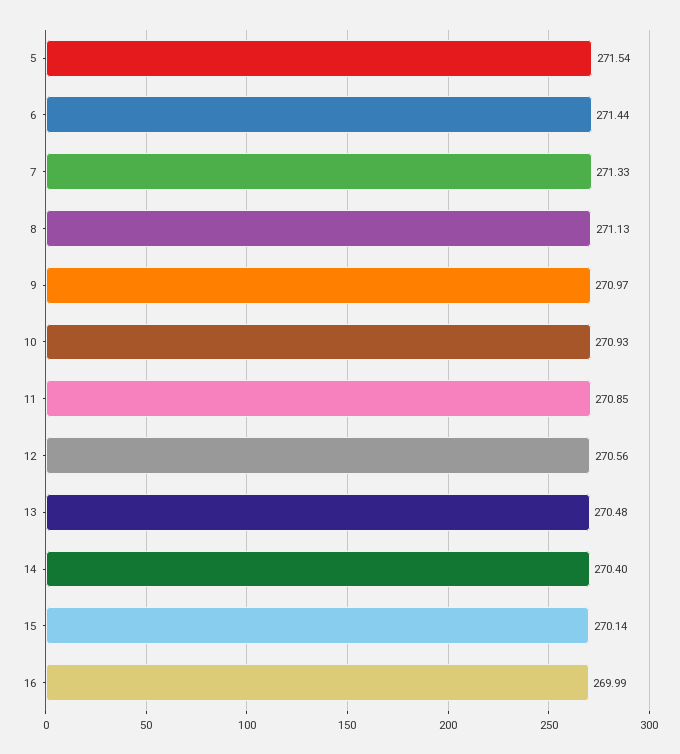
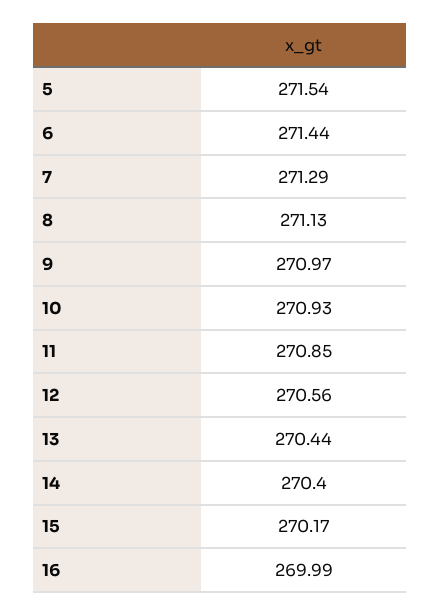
  {
    "5": 271.54,
    "6": 271.44,
-   "7": 271.33,
+   "7": 271.29,
    "8": 271.13,
    "9": 270.97,
    "10": 270.93,
    "11": 270.85,
    "12": 270.56,
-   "13": 270.48,
+   "13": 270.44,
    "14": 270.4,
-   "15": 270.14,
+   "15": 270.17,
    "16": 269.99
  }

